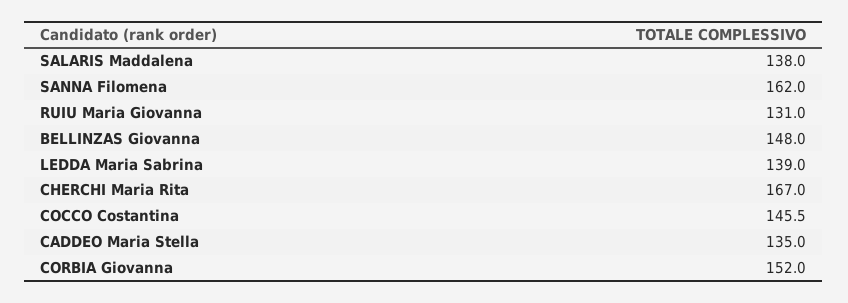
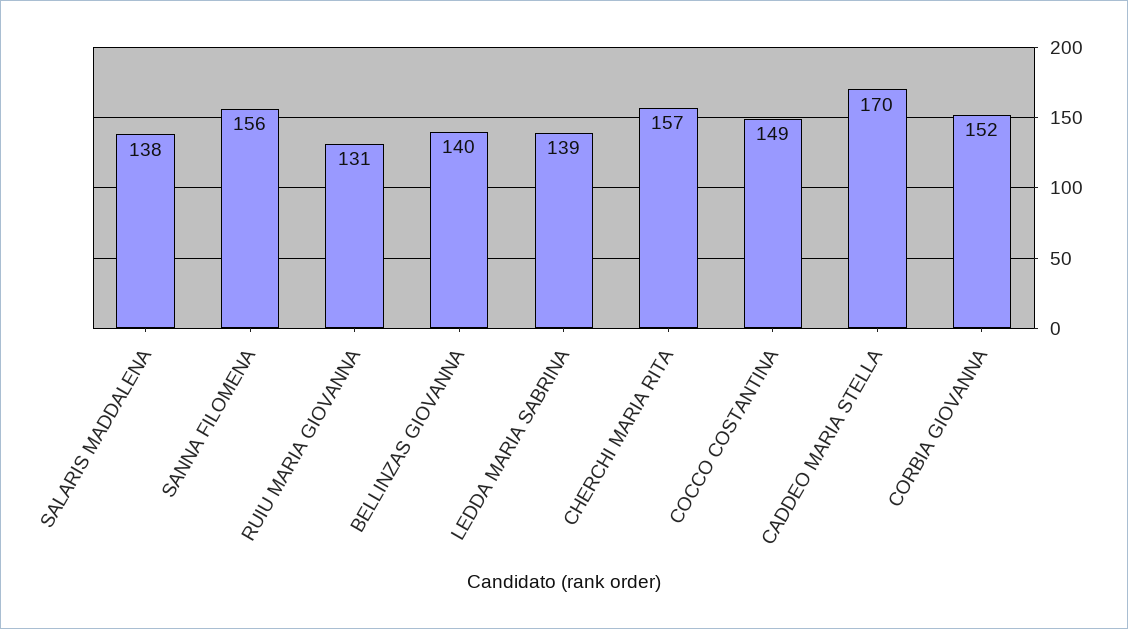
  {
    "SALARIS Maddalena": 138,
-   "SANNA Filomena": 162,
+   "SANNA Filomena": 156,
    "RUIU Maria Giovanna": 131,
-   "BELLINZAS Giovanna": 148,
+   "BELLINZAS Giovanna": 140,
    "LEDDA Maria Sabrina": 139,
-   "CHERCHI Maria Rita": 167,
+   "CHERCHI Maria Rita": 157,
-   "COCCO Costantina": 145.5,
+   "COCCO Costantina": 149,
-   "CADDEO Maria Stella": 135,
+   "CADDEO Maria Stella": 170,
    "CORBIA Giovanna": 152
  }

